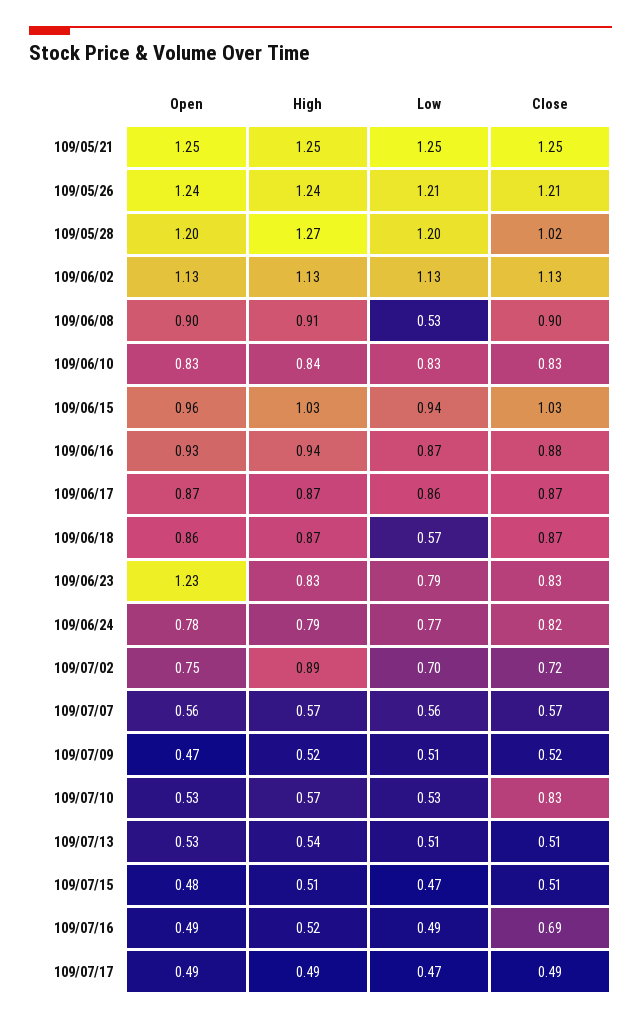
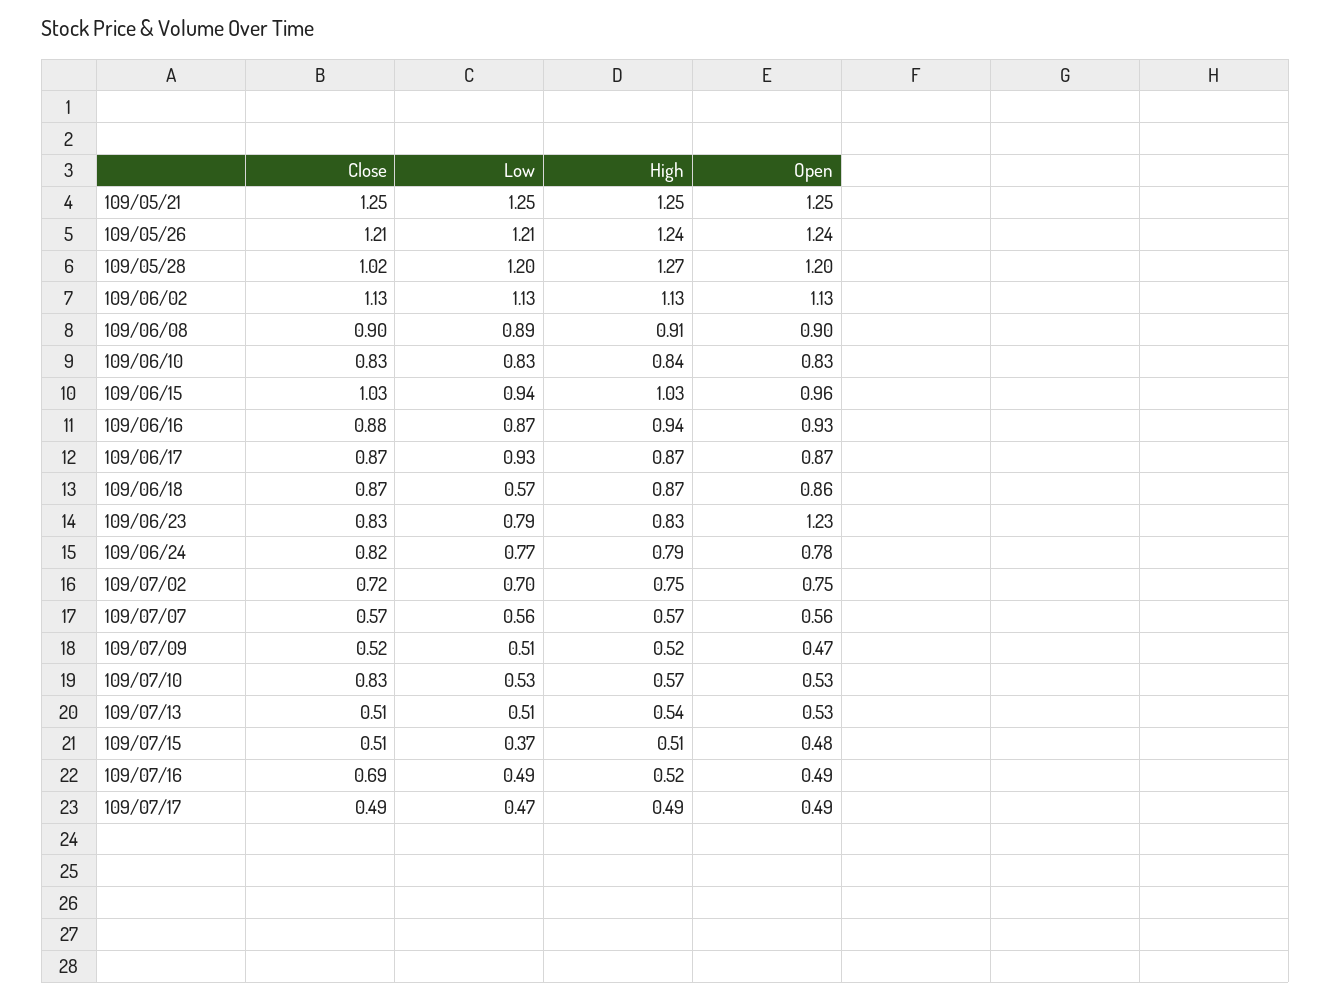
  {
    "Open": {
      "109/05/21": 1.25,
      "109/05/26": 1.24,
      "109/05/28": 1.2,
      "109/06/02": 1.13,
      "109/06/08": 0.9,
      "109/06/10": 0.83,
      "109/06/15": 0.96,
      "109/06/16": 0.93,
      "109/06/17": 0.87,
      "109/06/18": 0.86,
      "109/06/23": 1.23,
      "109/06/24": 0.78,
      "109/07/02": 0.75,
      "109/07/07": 0.56,
      "109/07/09": 0.47,
      "109/07/10": 0.53,
      "109/07/13": 0.53,
      "109/07/15": 0.48,
      "109/07/16": 0.49,
      "109/07/17": 0.49
    },
    "High": {
      "109/05/21": 1.25,
      "109/05/26": 1.24,
      "109/05/28": 1.27,
      "109/06/02": 1.13,
      "109/06/08": 0.91,
      "109/06/10": 0.84,
      "109/06/15": 1.03,
      "109/06/16": 0.94,
      "109/06/17": 0.87,
      "109/06/18": 0.87,
      "109/06/23": 0.83,
      "109/06/24": 0.79,
-     "109/07/02": 0.89,
+     "109/07/02": 0.75,
      "109/07/07": 0.57,
      "109/07/09": 0.52,
      "109/07/10": 0.57,
      "109/07/13": 0.54,
      "109/07/15": 0.51,
      "109/07/16": 0.52,
      "109/07/17": 0.49
    },
    "Low": {
      "109/05/21": 1.25,
      "109/05/26": 1.21,
      "109/05/28": 1.2,
      "109/06/02": 1.13,
-     "109/06/08": 0.53,
+     "109/06/08": 0.89,
      "109/06/10": 0.83,
      "109/06/15": 0.94,
      "109/06/16": 0.87,
-     "109/06/17": 0.86,
+     "109/06/17": 0.93,
      "109/06/18": 0.57,
      "109/06/23": 0.79,
      "109/06/24": 0.77,
      "109/07/02": 0.7,
      "109/07/07": 0.56,
      "109/07/09": 0.51,
      "109/07/10": 0.53,
      "109/07/13": 0.51,
-     "109/07/15": 0.47,
+     "109/07/15": 0.37,
      "109/07/16": 0.49,
      "109/07/17": 0.47
    },
    "Close": {
      "109/05/21": 1.25,
      "109/05/26": 1.21,
      "109/05/28": 1.02,
      "109/06/02": 1.13,
      "109/06/08": 0.9,
      "109/06/10": 0.83,
      "109/06/15": 1.03,
      "109/06/16": 0.88,
      "109/06/17": 0.87,
      "109/06/18": 0.87,
      "109/06/23": 0.83,
      "109/06/24": 0.82,
      "109/07/02": 0.72,
      "109/07/07": 0.57,
      "109/07/09": 0.52,
      "109/07/10": 0.83,
      "109/07/13": 0.51,
      "109/07/15": 0.51,
      "109/07/16": 0.69,
      "109/07/17": 0.49
    }
  }

